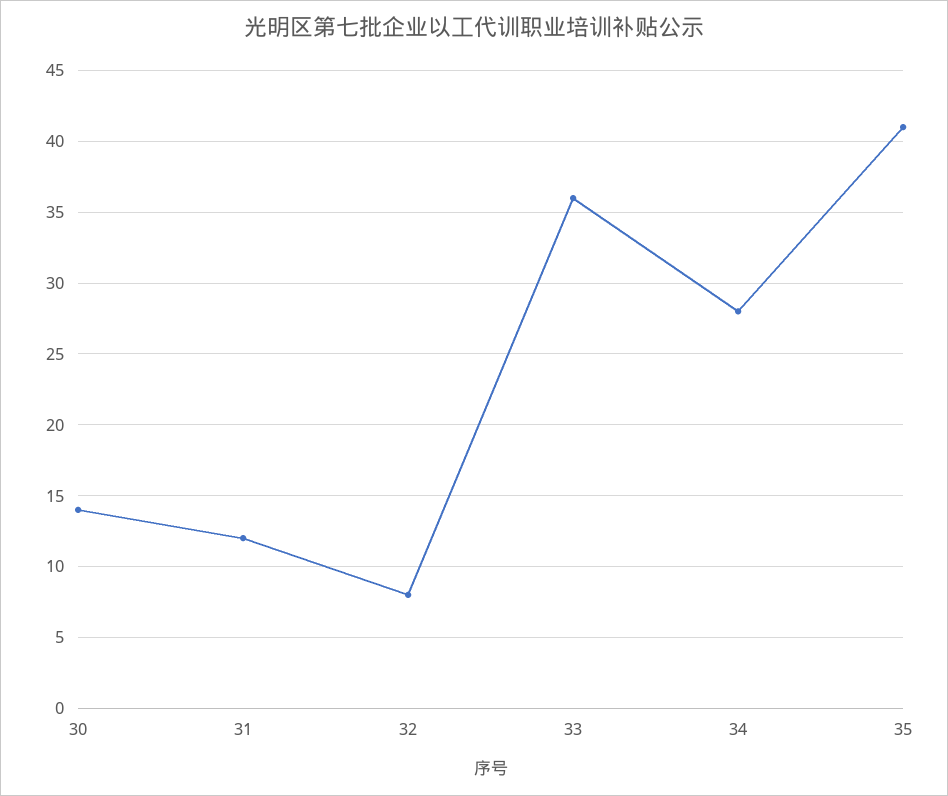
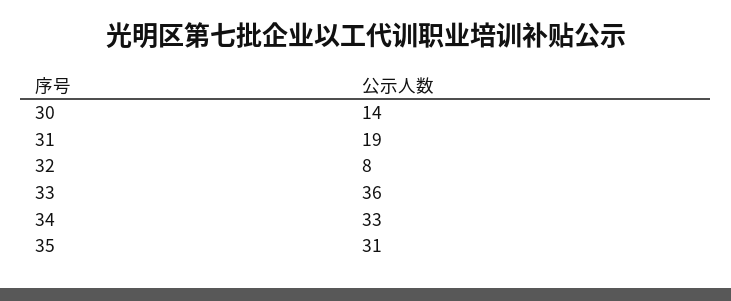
  {
    "30": 14,
-   "31": 12,
+   "31": 19,
    "32": 8,
    "33": 36,
-   "34": 28,
+   "34": 33,
-   "35": 41
+   "35": 31
  }

